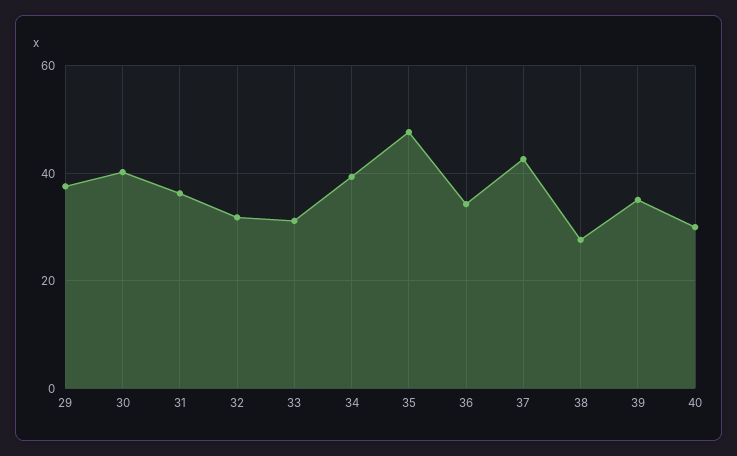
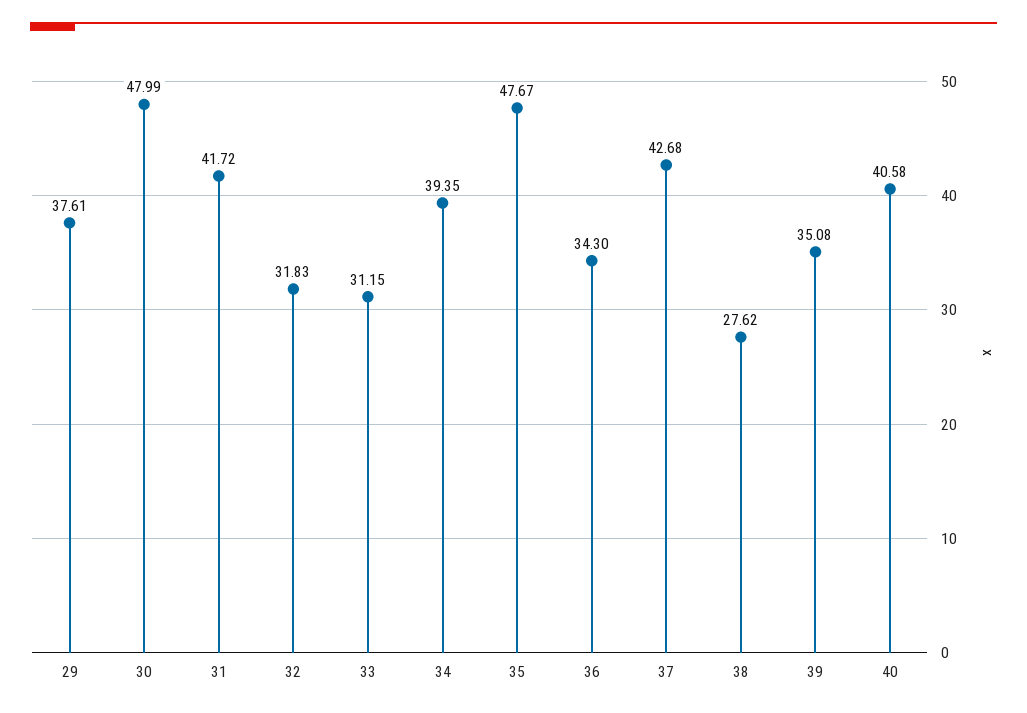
  {
    "29": 37.61,
-   "30": 40,
+   "30": 47.99,
-   "31": 36,
+   "31": 41.72,
    "32": 31.83,
    "33": 31.15,
    "34": 39.35,
    "35": 47.67,
    "36": 34.3,
    "37": 42.68,
    "38": 27.62,
    "39": 35.08,
-   "40": 30
+   "40": 40.58
  }

